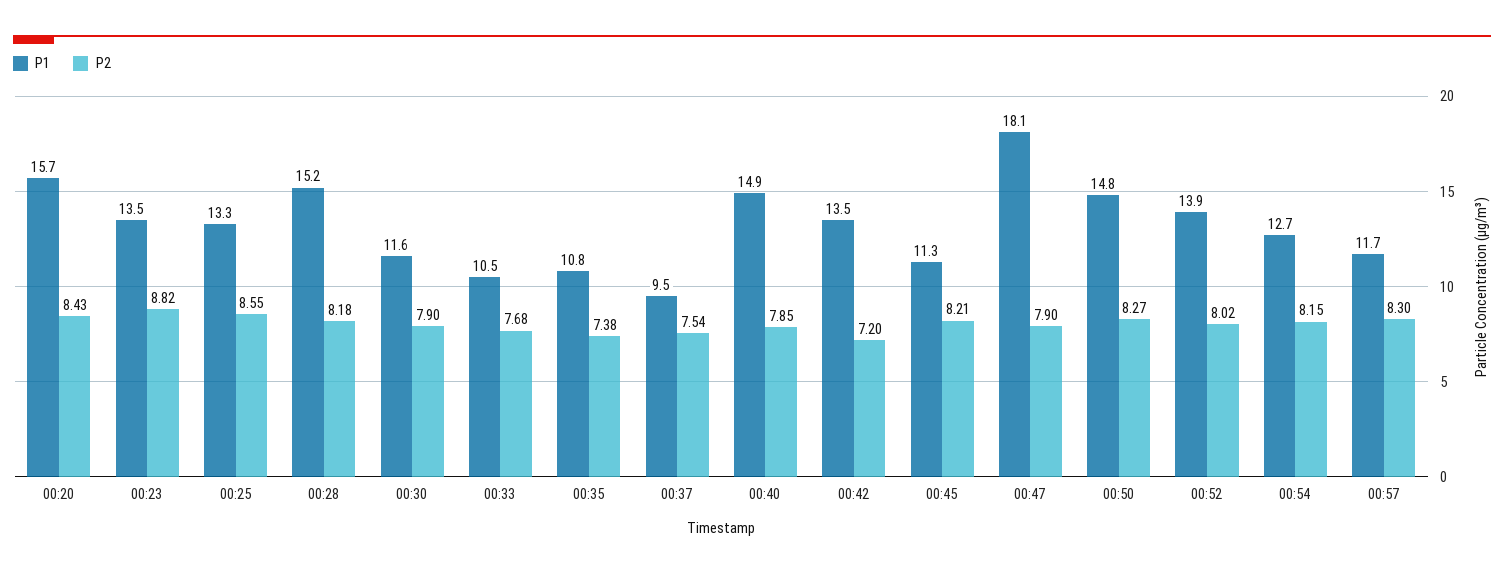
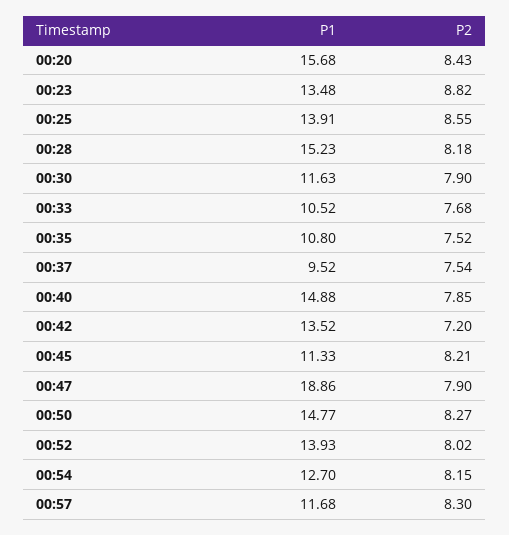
  {
    "P1": {
      "00:20": 15.68,
      "00:23": 13.48,
-     "00:25": 13.3,
+     "00:25": 13.91,
      "00:28": 15.23,
      "00:30": 11.63,
      "00:33": 10.52,
      "00:35": 10.8,
      "00:37": 9.52,
      "00:40": 14.88,
      "00:42": 13.52,
      "00:45": 11.33,
-     "00:47": 18.1,
+     "00:47": 18.86,
      "00:50": 14.77,
      "00:52": 13.93,
      "00:54": 12.7,
      "00:57": 11.68
    },
    "P2": {
      "00:20": 8.43,
      "00:23": 8.82,
      "00:25": 8.55,
      "00:28": 8.18,
      "00:30": 7.9,
      "00:33": 7.68,
-     "00:35": 7.38,
+     "00:35": 7.52,
      "00:37": 7.54,
      "00:40": 7.85,
      "00:42": 7.2,
      "00:45": 8.21,
      "00:47": 7.9,
      "00:50": 8.27,
      "00:52": 8.02,
      "00:54": 8.15,
      "00:57": 8.3
    }
  }

